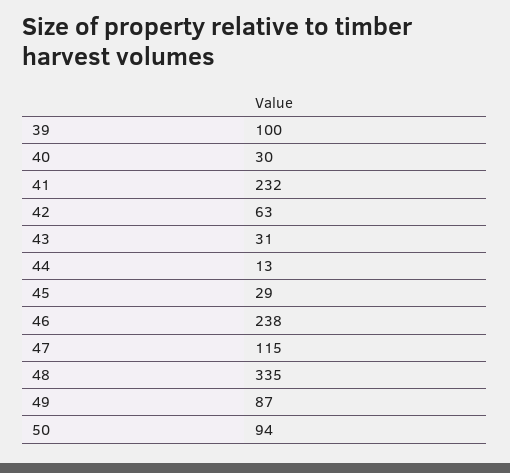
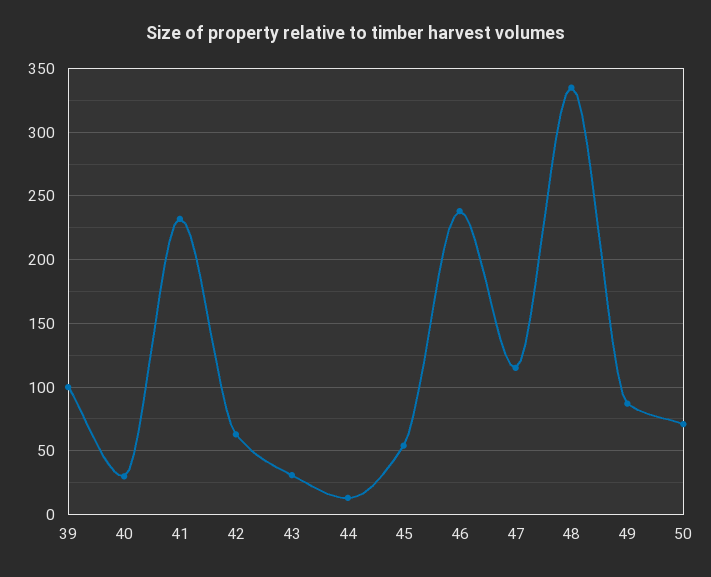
  {
    "39": 100,
    "40": 30,
    "41": 232,
    "42": 63,
    "43": 31,
    "44": 13,
-   "45": 29,
+   "45": 55,
    "46": 238,
    "47": 115,
    "48": 335,
    "49": 87,
-   "50": 94
+   "50": 70
  }

